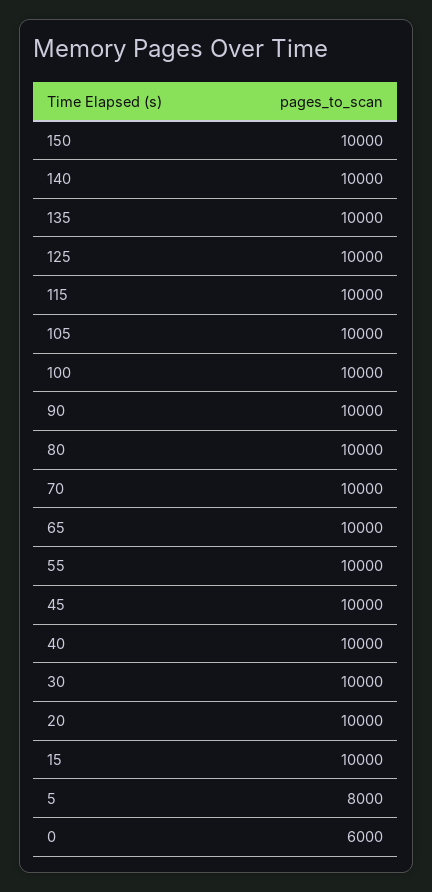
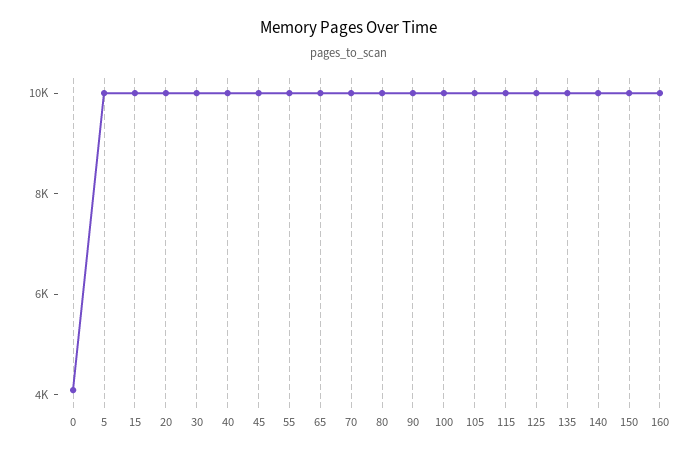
  {
    "150": 10000,
    "140": 10000,
    "135": 10000,
    "125": 10000,
    "115": 10000,
    "105": 10000,
    "100": 10000,
    "90": 10000,
    "80": 10000,
    "70": 10000,
    "65": 10000,
    "55": 10000,
    "45": 10000,
    "40": 10000,
    "30": 10000,
    "20": 10000,
    "15": 10000,
-   "5": 8000,
+   "5": 10000,
-   "0": 6000
+   "0": 4000,
+   "160": 10000
  }

